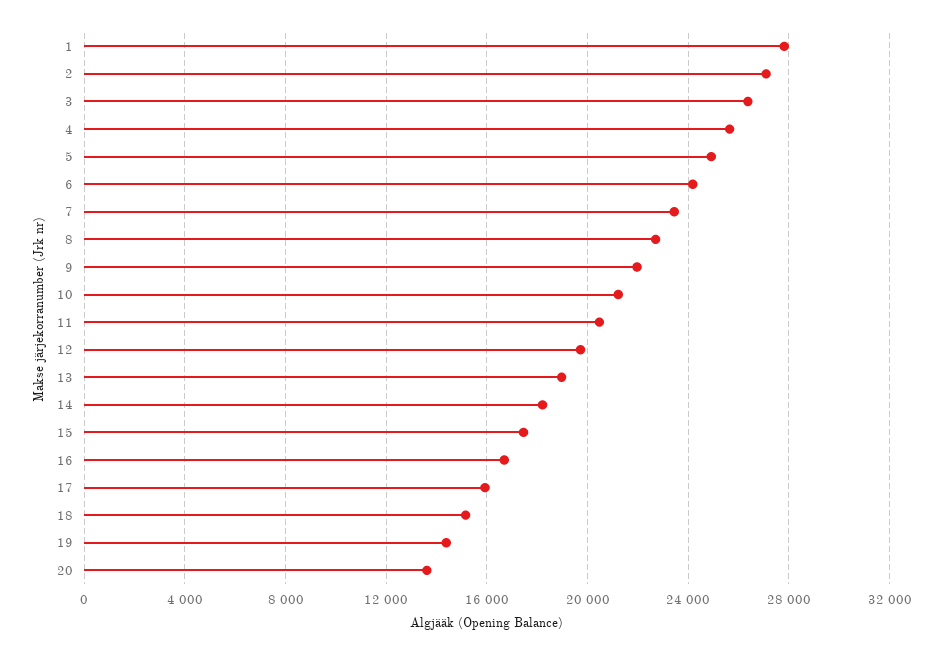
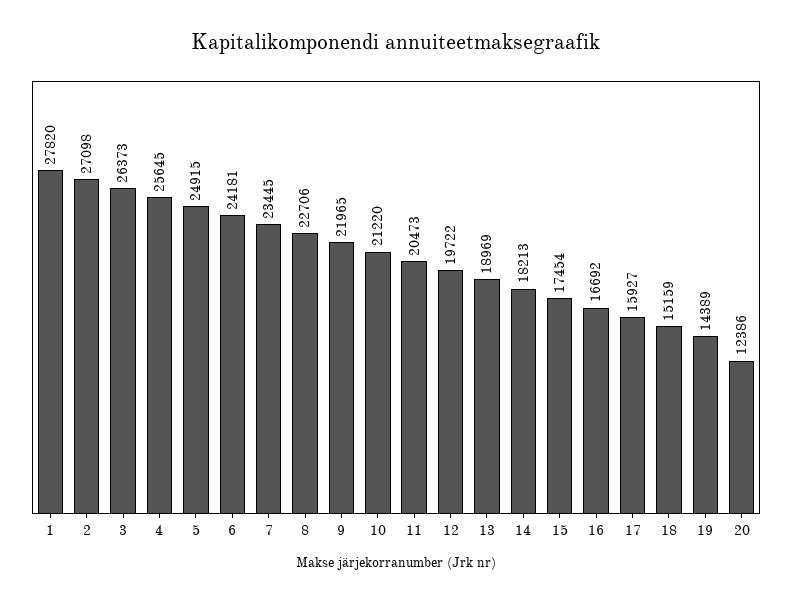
  {
    "1": 27820,
    "2": 27098,
    "3": 26373,
    "4": 25645,
    "5": 24915,
    "6": 24181,
    "7": 23445,
    "8": 22706,
    "9": 21965,
    "10": 21220,
    "11": 20473,
    "12": 19722,
    "13": 18969,
    "14": 18213,
    "15": 17454,
    "16": 16692,
    "17": 15927,
    "18": 15159,
    "19": 14389,
-   "20": 13500
+   "20": 12386
  }

